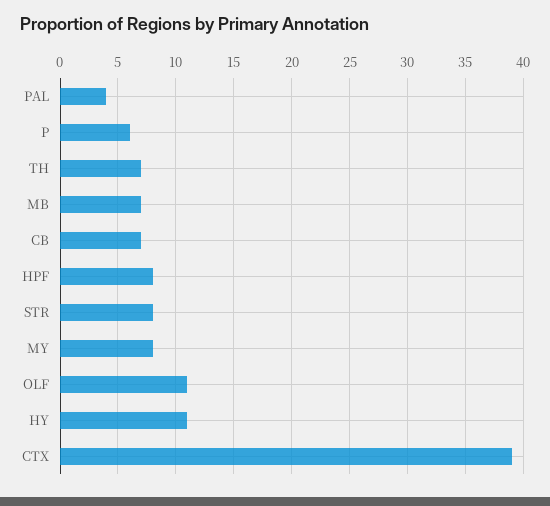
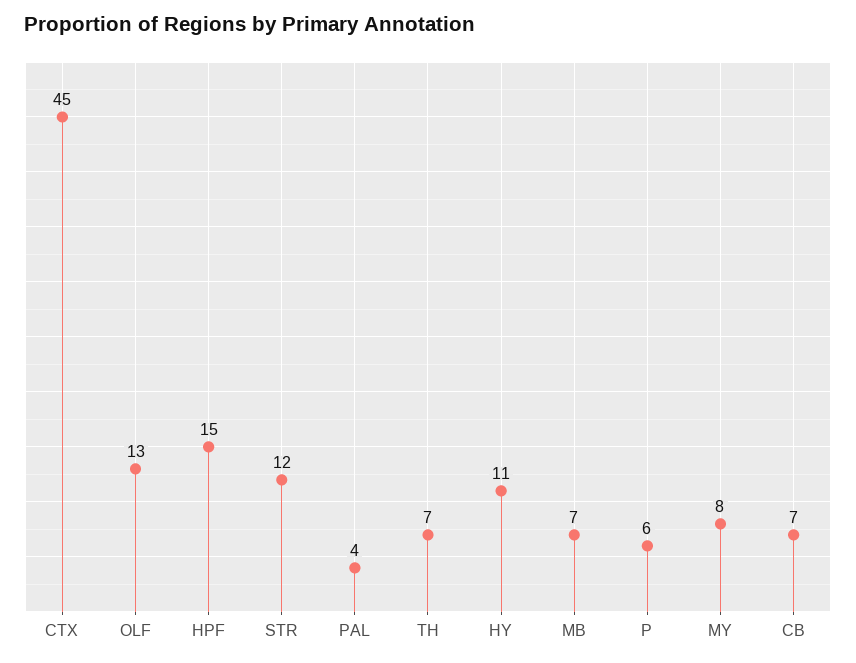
  {
    "PAL": 4,
    "P": 6,
    "TH": 7,
    "MB": 7,
    "CB": 7,
-   "HPF": 8,
+   "HPF": 15,
-   "STR": 8,
+   "STR": 12,
    "MY": 8,
-   "OLF": 11,
+   "OLF": 13,
    "HY": 11,
-   "CTX": 39
+   "CTX": 45
  }

